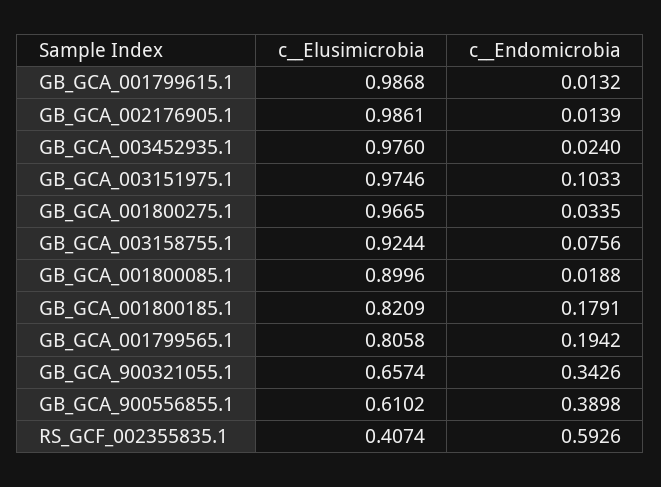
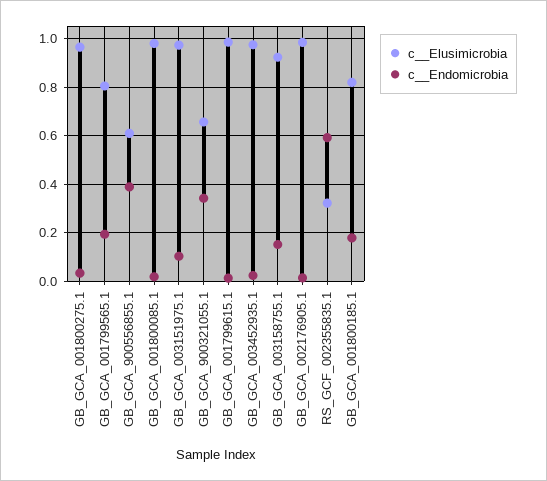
  {
    "c__Elusimicrobia": {
      "GB_GCA_001799615.1": 0.9868,
      "GB_GCA_002176905.1": 0.9861,
      "GB_GCA_003452935.1": 0.976,
      "GB_GCA_003151975.1": 0.9746,
      "GB_GCA_001800275.1": 0.9665,
      "GB_GCA_003158755.1": 0.9244,
-     "GB_GCA_001800085.1": 0.8996,
+     "GB_GCA_001800085.1": 0.975,
      "GB_GCA_001800185.1": 0.8209,
      "GB_GCA_001799565.1": 0.8058,
      "GB_GCA_900321055.1": 0.6574,
      "GB_GCA_900556855.1": 0.6102,
-     "RS_GCF_002355835.1": 0.4074
+     "RS_GCF_002355835.1": 0.325
    },
    "c__Endomicrobia": {
      "GB_GCA_001799615.1": 0.0132,
      "GB_GCA_002176905.1": 0.0139,
      "GB_GCA_003452935.1": 0.024,
      "GB_GCA_003151975.1": 0.1033,
      "GB_GCA_001800275.1": 0.0335,
-     "GB_GCA_003158755.1": 0.0756,
+     "GB_GCA_003158755.1": 0.15,
      "GB_GCA_001800085.1": 0.0188,
      "GB_GCA_001800185.1": 0.1791,
      "GB_GCA_001799565.1": 0.1942,
      "GB_GCA_900321055.1": 0.3426,
      "GB_GCA_900556855.1": 0.3898,
      "RS_GCF_002355835.1": 0.5926
    }
  }

